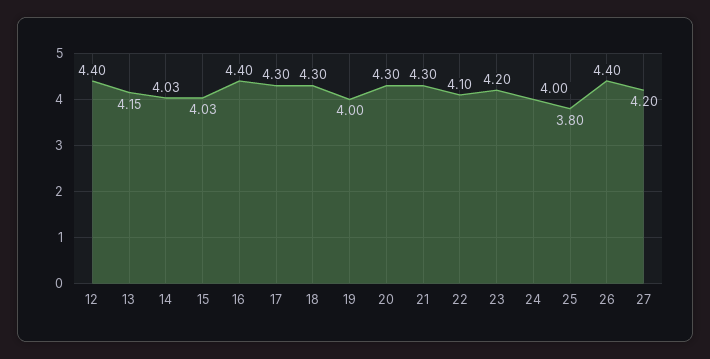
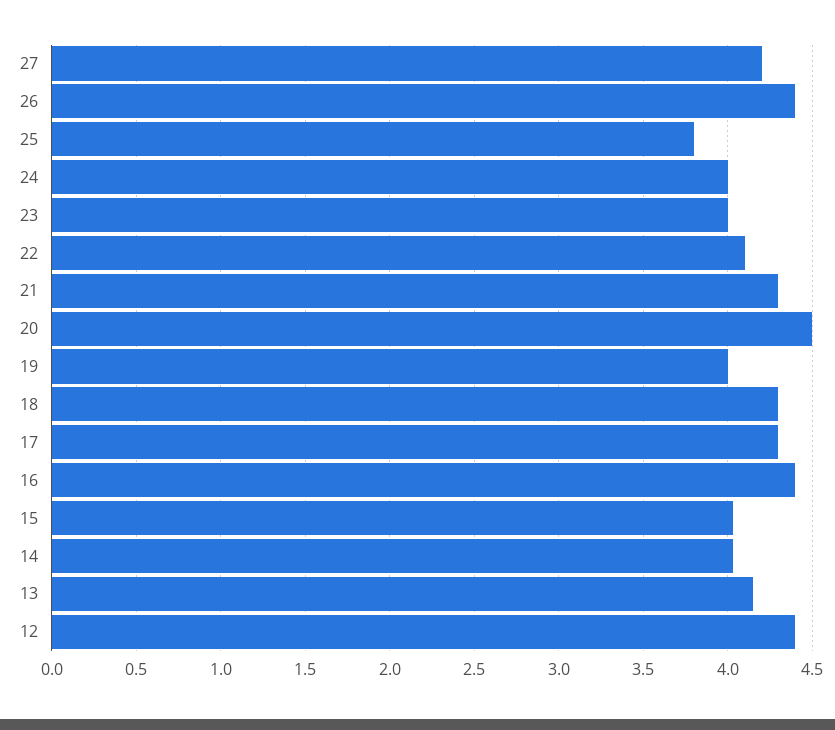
  {
    "12": 4.4,
    "13": 4.15,
    "14": 4.03,
    "15": 4.03,
    "16": 4.4,
    "17": 4.3,
    "18": 4.3,
    "19": 4,
-   "20": 4.3,
+   "20": 4.5,
    "21": 4.3,
    "22": 4.1,
-   "23": 4.2,
+   "23": 4,
    "24": 4,
    "25": 3.8,
    "26": 4.4,
    "27": 4.2
  }

